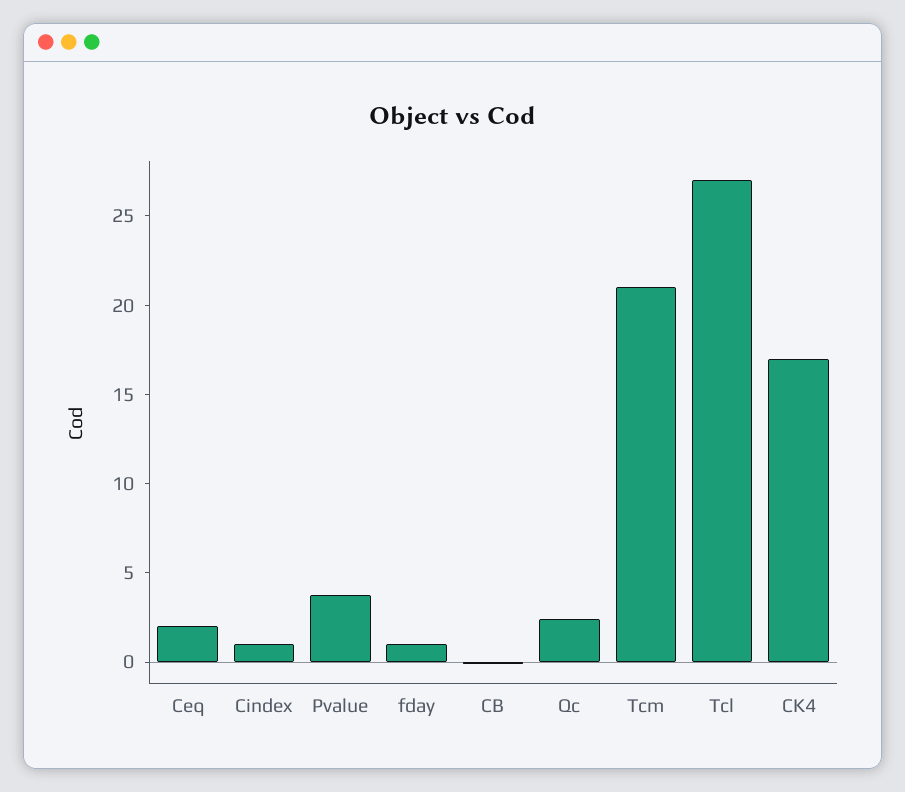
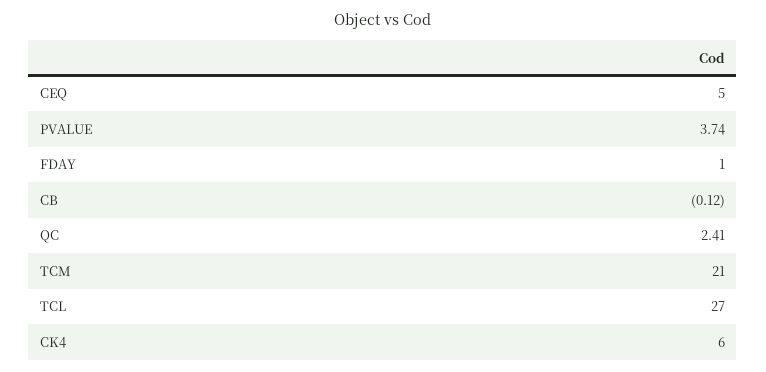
  {
-   "Ceq": 2,
+   "Ceq": 5,
-   "Cindex": 1,
    "Pvalue": 3.74,
    "fday": 1,
    "CB": -0.12,
    "Qc": 2.41,
    "Tcm": 21,
    "Tcl": 27,
-   "CK4": 17
+   "CK4": 6
  }

